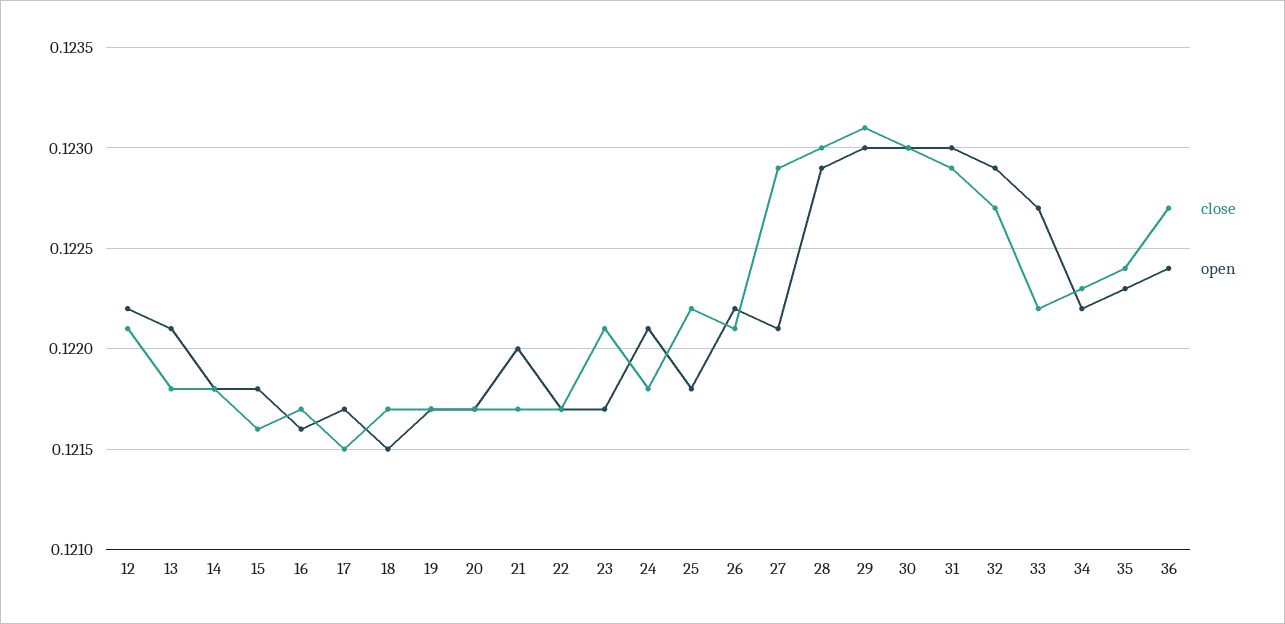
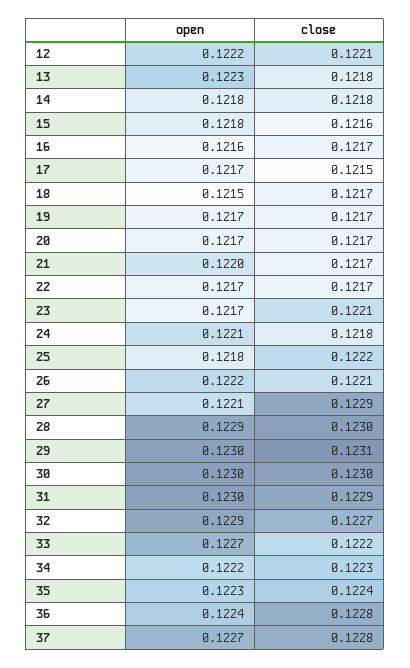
  {
    "close": {
      "12": 0.1221,
      "13": 0.1218,
      "14": 0.1218,
      "15": 0.1216,
      "16": 0.1217,
      "17": 0.1215,
      "18": 0.1217,
      "19": 0.1217,
      "20": 0.1217,
      "21": 0.1217,
      "22": 0.1217,
      "23": 0.1221,
      "24": 0.1218,
      "25": 0.1222,
      "26": 0.1221,
      "27": 0.1229,
      "28": 0.123,
      "29": 0.1231,
      "30": 0.123,
      "31": 0.1229,
      "32": 0.1227,
      "33": 0.1222,
      "34": 0.1223,
      "35": 0.1224,
-     "36": 0.1227
+     "36": 0.1228,
+     "37": 0.1228
    },
    "open": {
      "12": 0.1222,
-     "13": 0.1221,
+     "13": 0.1223,
      "14": 0.1218,
      "15": 0.1218,
      "16": 0.1216,
      "17": 0.1217,
      "18": 0.1215,
      "19": 0.1217,
      "20": 0.1217,
      "21": 0.122,
      "22": 0.1217,
      "23": 0.1217,
      "24": 0.1221,
      "25": 0.1218,
      "26": 0.1222,
      "27": 0.1221,
      "28": 0.1229,
      "29": 0.123,
      "30": 0.123,
      "31": 0.123,
      "32": 0.1229,
      "33": 0.1227,
      "34": 0.1222,
      "35": 0.1223,
-     "36": 0.1224
+     "36": 0.1224,
+     "37": 0.1227
    }
  }

